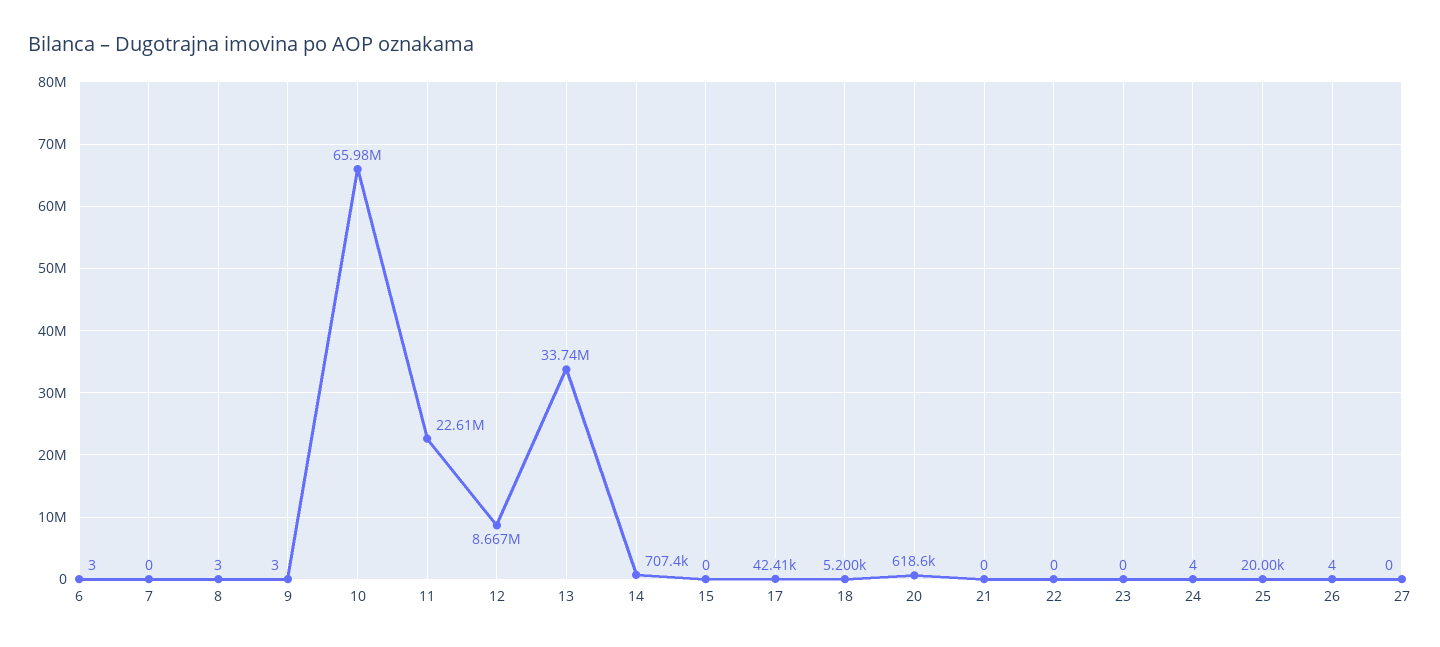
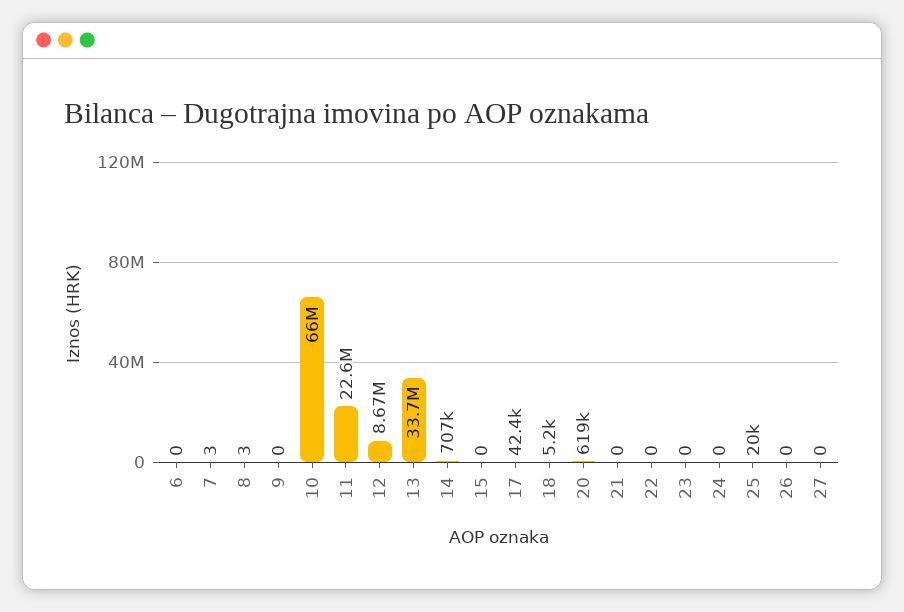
  {
-   "6": 3,
+   "6": 0,
-   "7": 0,
+   "7": 3,
    "8": 3,
-   "9": 3,
+   "9": 0,
    "10": 65980000,
    "11": 22610000,
    "12": 8667000,
    "13": 33740000,
    "14": 707400,
    "15": 0,
    "17": 42410,
    "18": 5200,
    "20": 618600,
    "21": 0,
    "22": 0,
    "23": 0,
-   "24": 4,
+   "24": 0,
    "25": 20000,
-   "26": 4,
+   "26": 0,
    "27": 0
  }

